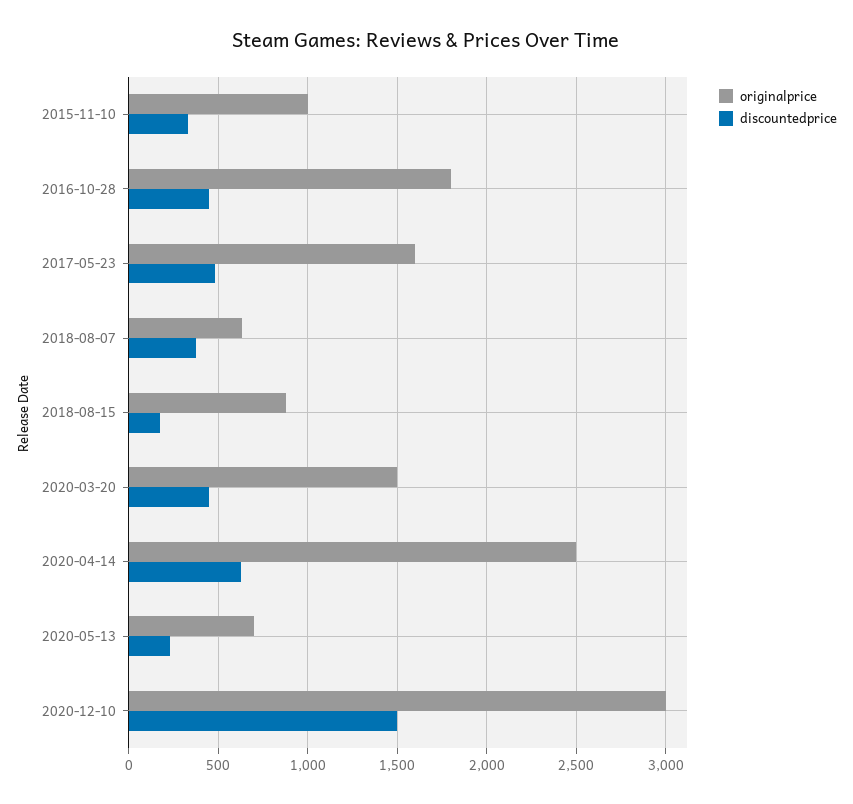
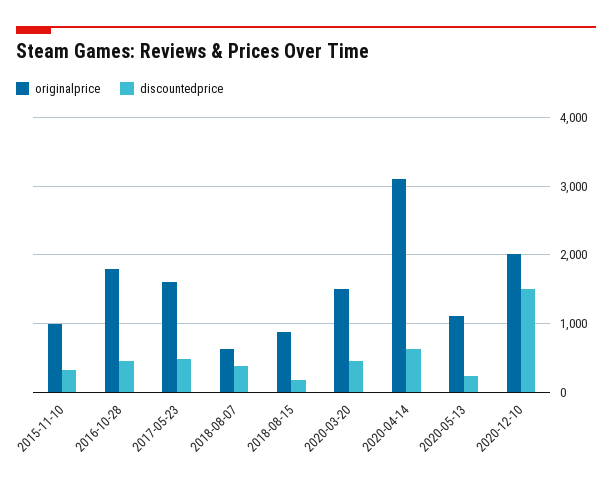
  {
    "originalprice": {
      "2015-11-10": 1000,
      "2016-10-28": 1800,
      "2017-05-23": 1600,
      "2018-08-07": 650,
      "2018-08-15": 900,
      "2020-03-20": 1500,
-     "2020-04-14": 2500,
+     "2020-04-14": 3100,
-     "2020-05-13": 700,
+     "2020-05-13": 1100,
-     "2020-12-10": 3000
+     "2020-12-10": 2000
    },
    "discountedprice": {
      "2015-11-10": 350,
      "2016-10-28": 450,
      "2017-05-23": 500,
      "2018-08-07": 400,
      "2018-08-15": 200,
      "2020-03-20": 450,
      "2020-04-14": 600,
      "2020-05-13": 250,
      "2020-12-10": 1500
    }
  }

